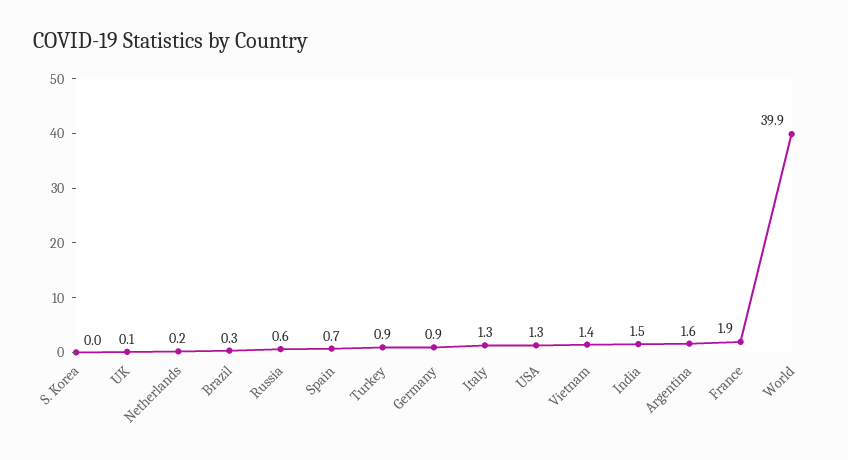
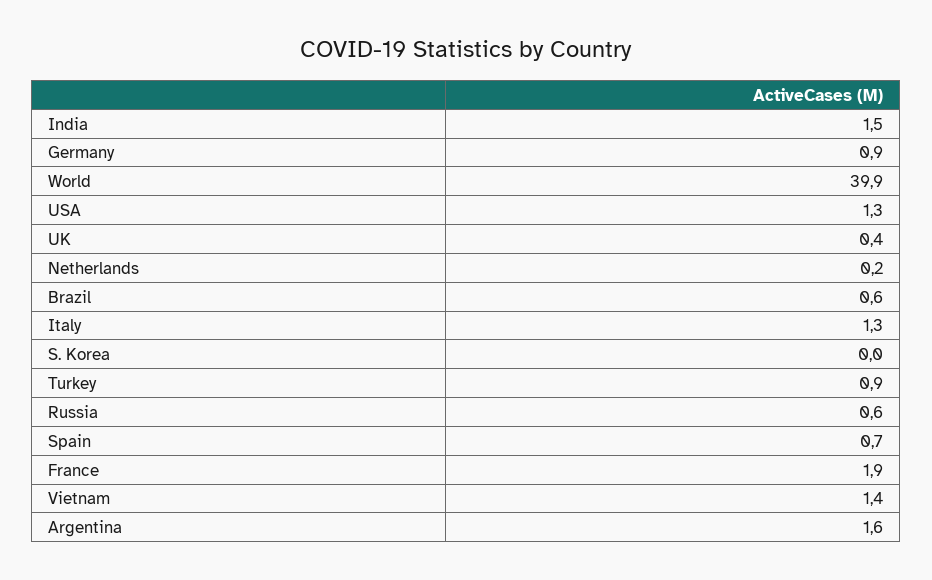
  {
    "S. Korea": 0,
-   "UK": 0.1,
+   "UK": 0.4,
    "Netherlands": 0.2,
-   "Brazil": 0.3,
+   "Brazil": 0.6,
    "Russia": 0.6,
    "Spain": 0.7,
    "Turkey": 0.9,
    "Germany": 0.9,
    "Italy": 1.3,
    "USA": 1.3,
    "Vietnam": 1.4,
    "India": 1.5,
    "Argentina": 1.6,
    "France": 1.9,
    "World": 39.9
  }

